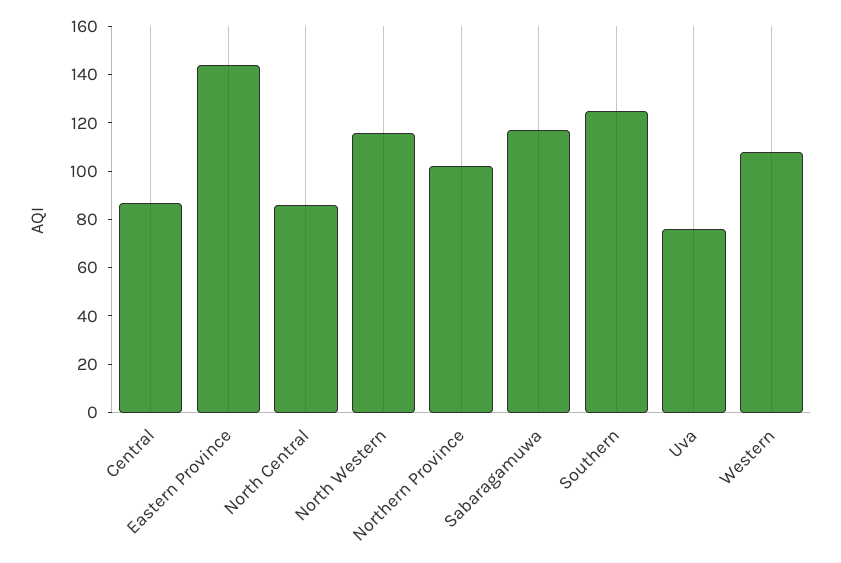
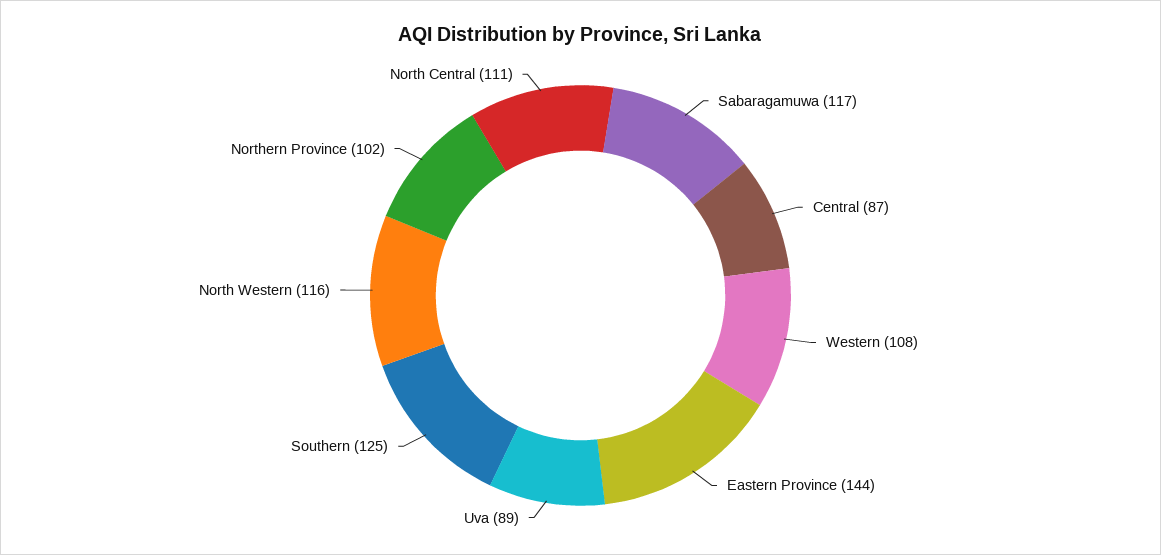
  {
    "Central": 87,
    "Eastern Province": 144,
-   "North Central": 85,
+   "North Central": 111,
    "North Western": 116,
    "Northern Province": 102,
    "Sabaragamuwa": 117,
    "Southern": 125,
-   "Uva": 75,
+   "Uva": 89,
    "Western": 108
  }

